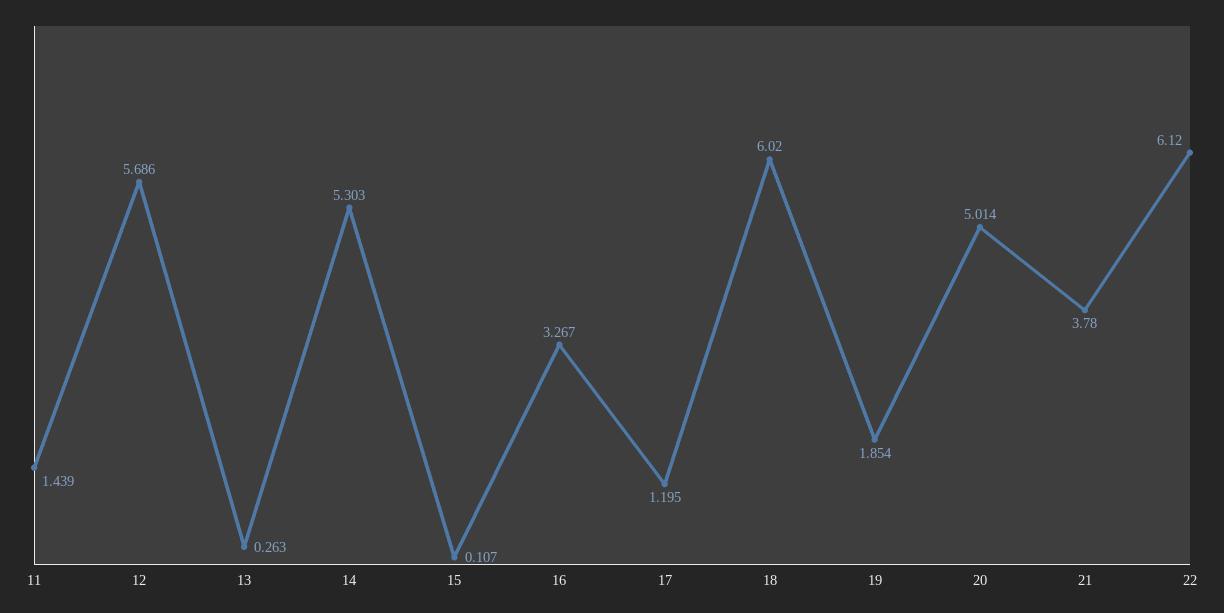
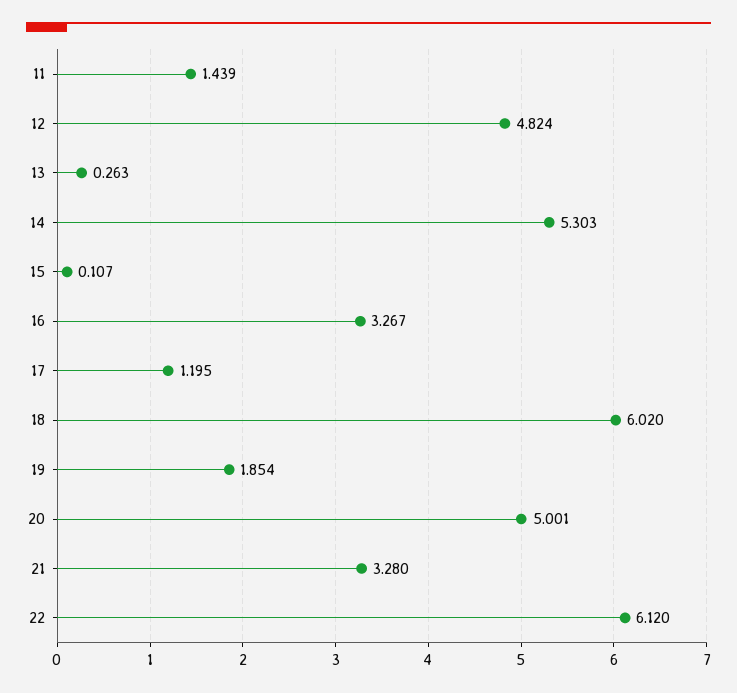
  {
    "11": 1.439,
-   "12": 5.686,
+   "12": 4.824,
    "13": 0.263,
    "14": 5.303,
    "15": 0.107,
    "16": 3.267,
    "17": 1.195,
    "18": 6.02,
    "19": 1.854,
-   "20": 5.014,
+   "20": 5.001,
-   "21": 3.78,
+   "21": 3.28,
    "22": 6.12
  }

